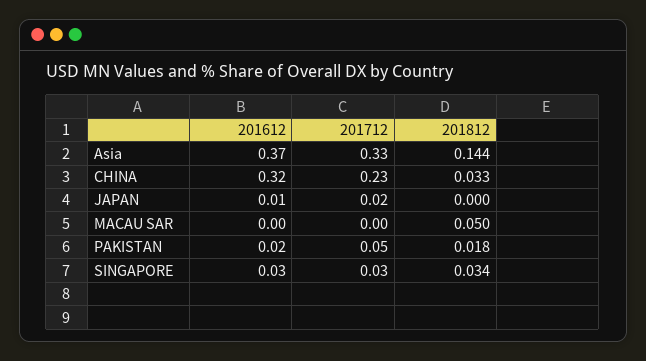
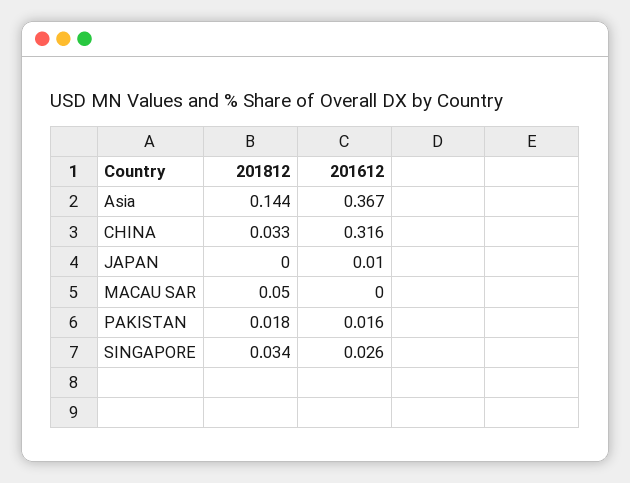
  {
    "201612": {
      "Asia": 0.367,
      "CHINA": 0.316,
      "JAPAN": 0.01,
      "MACAU SAR": 0,
      "PAKISTAN": 0.016,
      "SINGAPORE": 0.026
    },
-   "201712": {
-     "Asia": 0.33,
-     "CHINA": 0.23,
-     "JAPAN": 0.02,
-     "MACAU SAR": 0,
-     "PAKISTAN": 0.05,
-     "SINGAPORE": 0.03
-   },
    "201812": {
      "Asia": 0.144,
      "CHINA": 0.033,
      "JAPAN": 0,
      "MACAU SAR": 0.05,
      "PAKISTAN": 0.018,
      "SINGAPORE": 0.034
    }
  }

